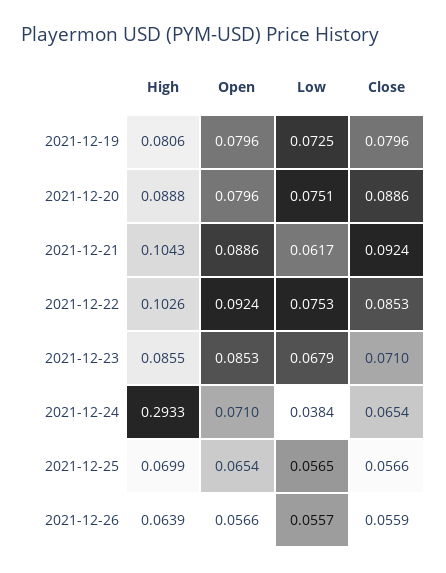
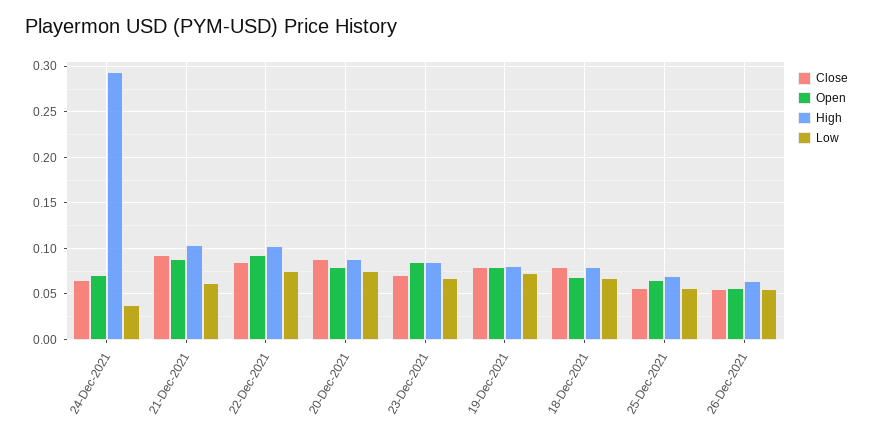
  {
    "High": {
      "2021-12-19": 0.0806,
      "2021-12-20": 0.0888,
      "2021-12-21": 0.1043,
      "2021-12-22": 0.1026,
      "2021-12-23": 0.0855,
      "2021-12-24": 0.2933,
      "2021-12-25": 0.0699,
-     "2021-12-26": 0.0639
+     "2021-12-26": 0.0639,
+     "18-Dec-2021": 0.08
    },
    "Open": {
      "2021-12-19": 0.0796,
      "2021-12-20": 0.0796,
      "2021-12-21": 0.0886,
      "2021-12-22": 0.0924,
      "2021-12-23": 0.0853,
      "2021-12-24": 0.071,
      "2021-12-25": 0.0654,
-     "2021-12-26": 0.0566
+     "2021-12-26": 0.0566,
+     "18-Dec-2021": 0.07
    },
    "Low": {
      "2021-12-19": 0.0725,
      "2021-12-20": 0.0751,
      "2021-12-21": 0.0617,
      "2021-12-22": 0.0753,
      "2021-12-23": 0.0679,
      "2021-12-24": 0.0384,
      "2021-12-25": 0.0565,
-     "2021-12-26": 0.0557
+     "2021-12-26": 0.0557,
+     "18-Dec-2021": 0.07
    },
    "Close": {
      "2021-12-19": 0.0796,
      "2021-12-20": 0.0886,
      "2021-12-21": 0.0924,
      "2021-12-22": 0.0853,
      "2021-12-23": 0.071,
      "2021-12-24": 0.0654,
      "2021-12-25": 0.0566,
-     "2021-12-26": 0.0559
+     "2021-12-26": 0.0559,
+     "18-Dec-2021": 0.08
    }
  }

